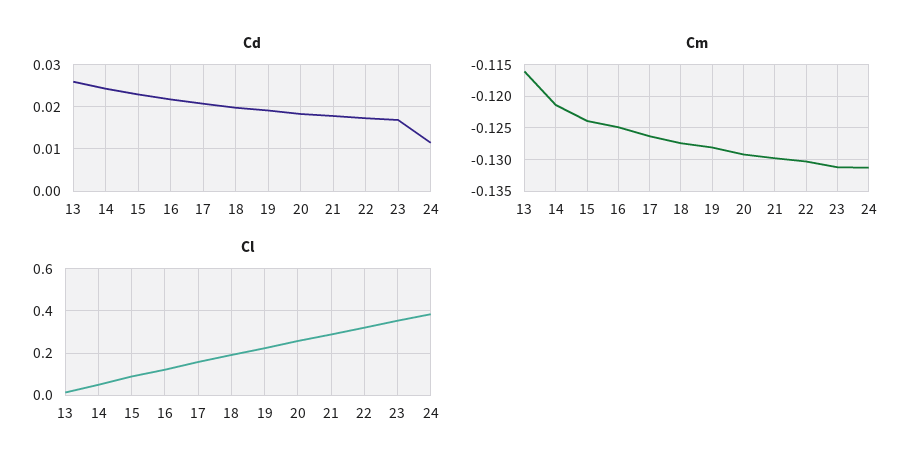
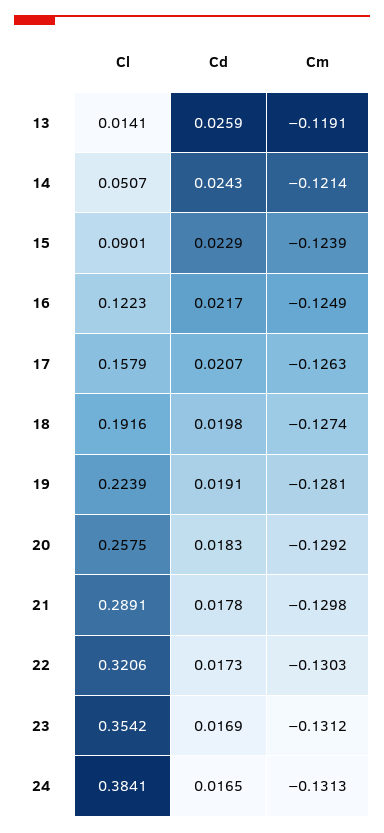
  {
    "Cd": {
      "13": 0.0259,
      "14": 0.0243,
      "15": 0.0229,
      "16": 0.0217,
      "17": 0.0207,
      "18": 0.0198,
      "19": 0.0191,
      "20": 0.0183,
      "21": 0.0178,
      "22": 0.0173,
      "23": 0.0169,
-     "24": 0.012
+     "24": 0.0165
    },
    "Cm": {
-     "13": -0.116,
+     "13": -0.1191,
      "14": -0.1214,
      "15": -0.1239,
      "16": -0.1249,
      "17": -0.1263,
      "18": -0.1274,
      "19": -0.1281,
      "20": -0.1292,
      "21": -0.1298,
      "22": -0.1303,
      "23": -0.1312,
      "24": -0.1313
    },
    "Cl": {
      "13": 0.0141,
      "14": 0.0507,
      "15": 0.0901,
      "16": 0.1223,
      "17": 0.1579,
      "18": 0.1916,
      "19": 0.2239,
      "20": 0.2575,
      "21": 0.2891,
      "22": 0.3206,
      "23": 0.3542,
      "24": 0.3841
    }
  }

